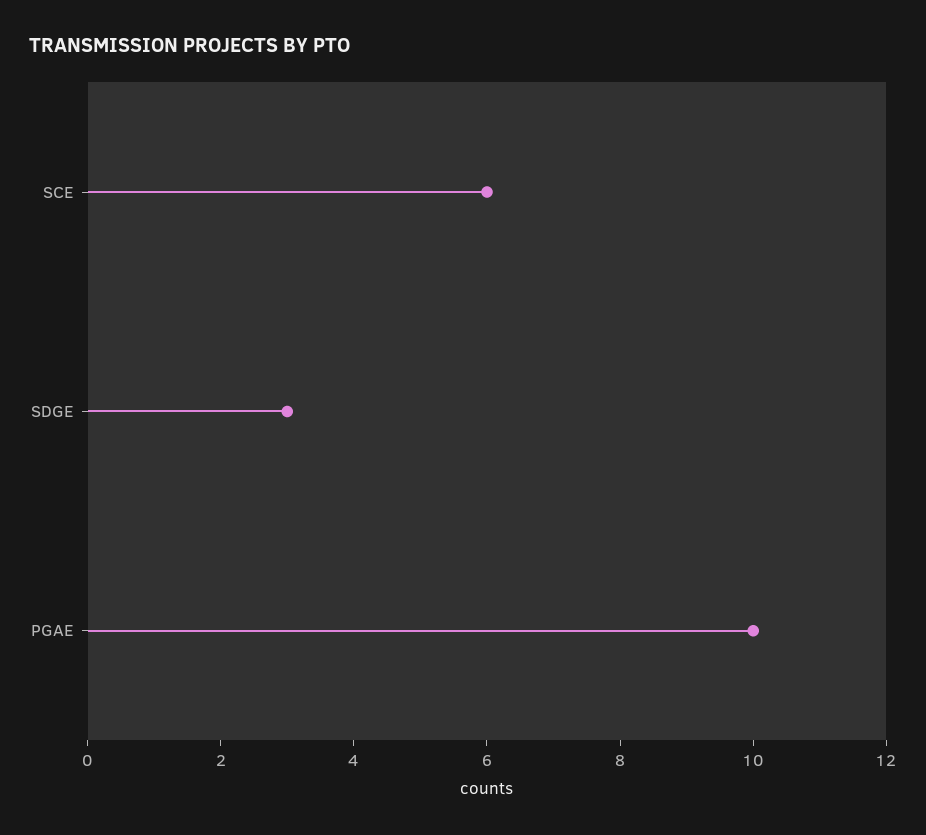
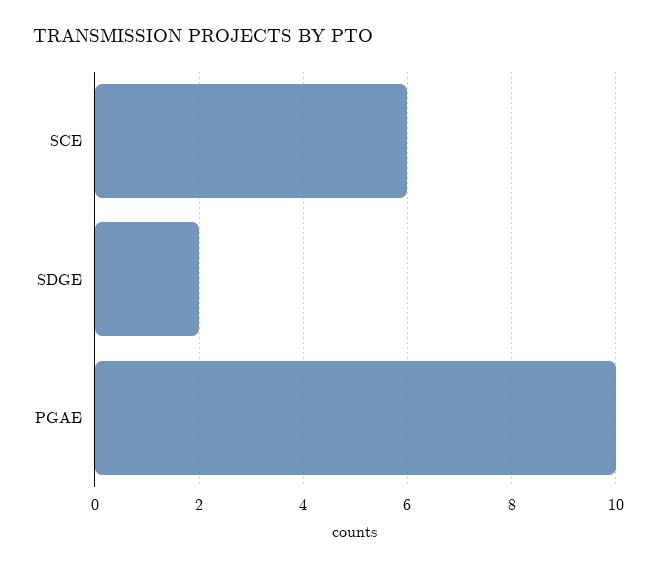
  {
    "SCE": 6,
-   "SDGE": 3,
+   "SDGE": 2,
    "PGAE": 10
  }

